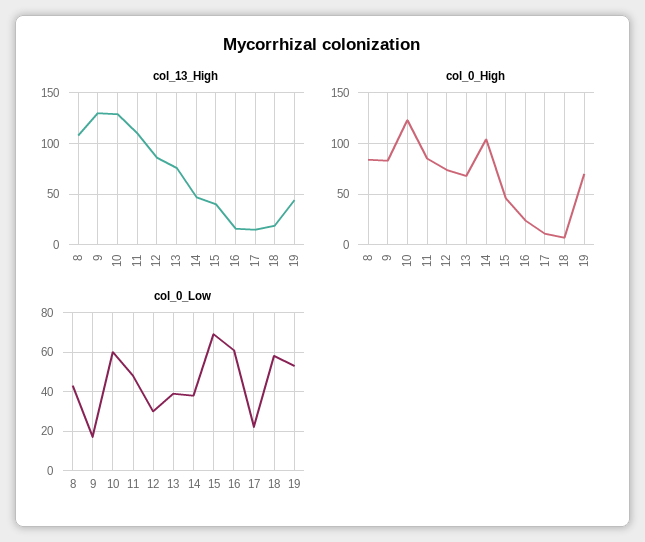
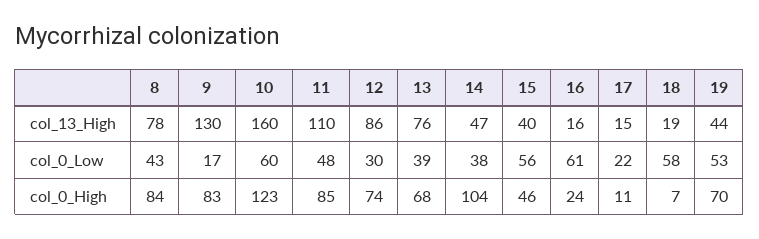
  {
    "col_13_High": {
-     "8": 110,
+     "8": 78,
      "9": 130,
-     "10": 130,
+     "10": 160,
      "11": 110,
      "12": 86,
      "13": 76,
      "14": 47,
      "15": 40,
      "16": 16,
      "17": 15,
      "18": 19,
      "19": 44
    },
    "col_0_High": {
      "8": 84,
      "9": 83,
      "10": 123,
      "11": 85,
      "12": 74,
      "13": 68,
      "14": 104,
      "15": 46,
      "16": 24,
      "17": 11,
      "18": 7,
      "19": 70
    },
    "col_0_Low": {
      "8": 43,
      "9": 17,
      "10": 60,
      "11": 48,
      "12": 30,
      "13": 39,
      "14": 38,
-     "15": 70,
+     "15": 56,
      "16": 61,
      "17": 22,
      "18": 58,
      "19": 53
    }
  }

